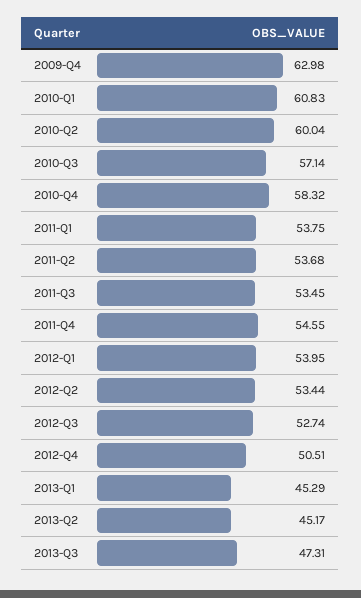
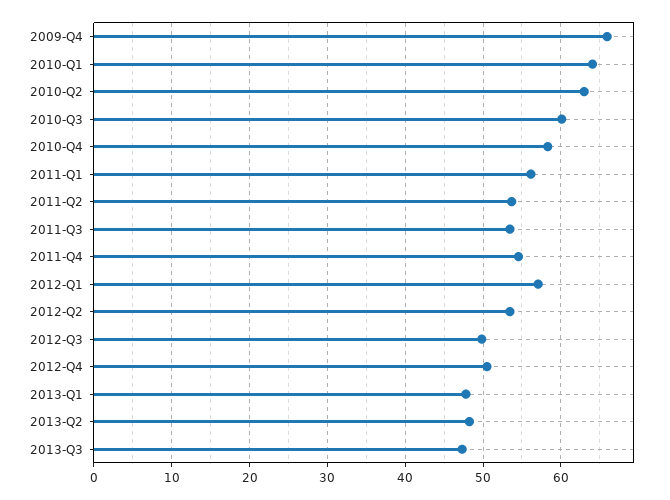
  {
-   "2009-Q4": 62.98,
+   "2009-Q4": 66,
-   "2010-Q1": 60.83,
+   "2010-Q1": 64,
-   "2010-Q2": 60.04,
+   "2010-Q2": 63,
-   "2010-Q3": 57.14,
+   "2010-Q3": 60,
    "2010-Q4": 58.32,
-   "2011-Q1": 53.75,
+   "2011-Q1": 56,
    "2011-Q2": 53.68,
    "2011-Q3": 53.45,
    "2011-Q4": 54.55,
-   "2012-Q1": 53.95,
+   "2012-Q1": 57,
    "2012-Q2": 53.44,
-   "2012-Q3": 52.74,
+   "2012-Q3": 50,
    "2012-Q4": 50.51,
-   "2013-Q1": 45.29,
+   "2013-Q1": 48,
-   "2013-Q2": 45.17,
+   "2013-Q2": 48,
    "2013-Q3": 47.31
  }

